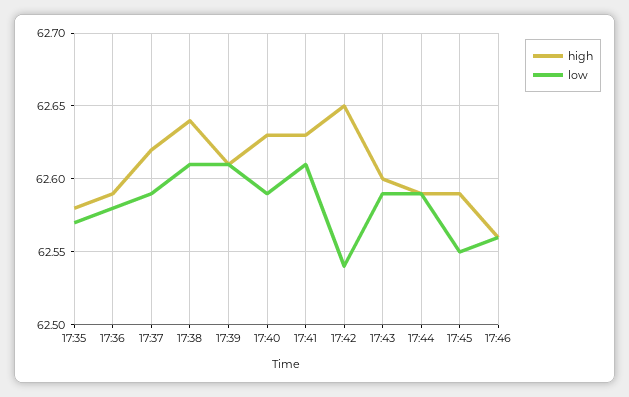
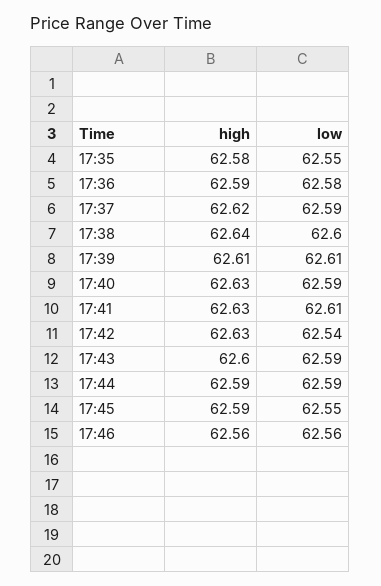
  {
    "high": {
      "17:35": 62.58,
      "17:36": 62.59,
      "17:37": 62.62,
      "17:38": 62.64,
      "17:39": 62.61,
      "17:40": 62.63,
      "17:41": 62.63,
-     "17:42": 62.65,
+     "17:42": 62.63,
      "17:43": 62.6,
      "17:44": 62.59,
      "17:45": 62.59,
      "17:46": 62.56
    },
    "low": {
-     "17:35": 62.57,
+     "17:35": 62.55,
      "17:36": 62.58,
      "17:37": 62.59,
-     "17:38": 62.61,
+     "17:38": 62.6,
      "17:39": 62.61,
      "17:40": 62.59,
      "17:41": 62.61,
      "17:42": 62.54,
      "17:43": 62.59,
      "17:44": 62.59,
      "17:45": 62.55,
      "17:46": 62.56
    }
  }

